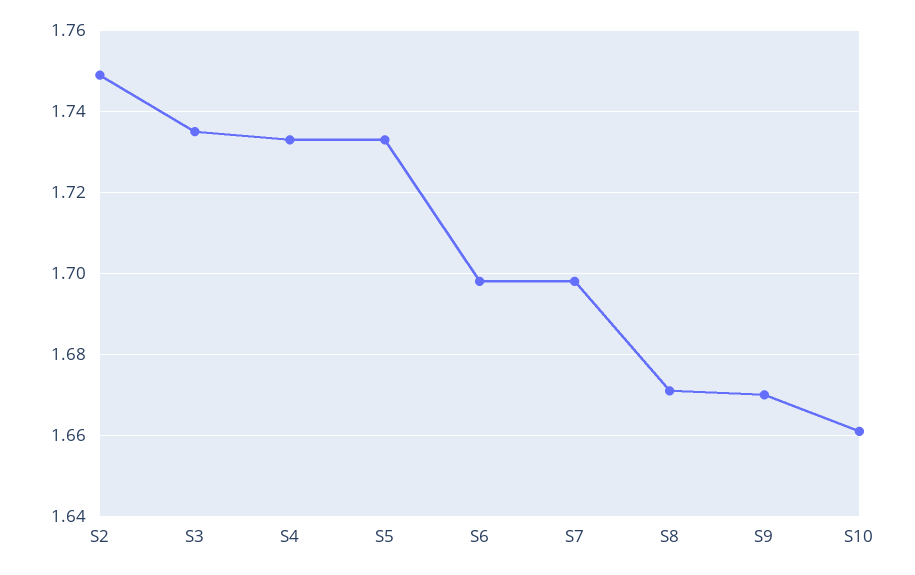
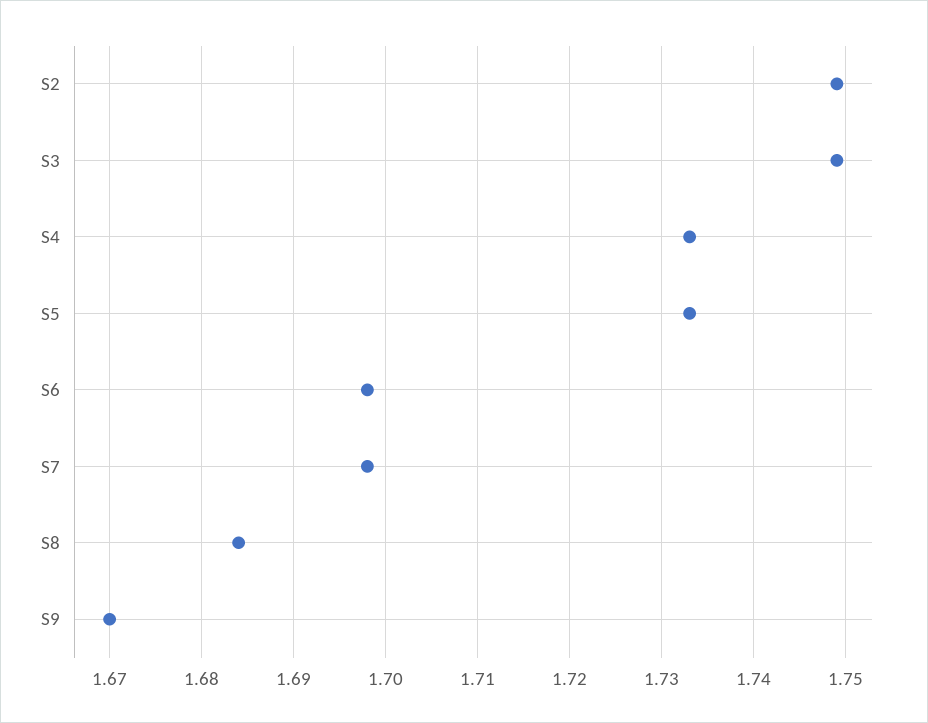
  {
    "S2": 1.749,
-   "S3": 1.735,
+   "S3": 1.749,
    "S4": 1.733,
    "S5": 1.733,
    "S6": 1.698,
    "S7": 1.698,
-   "S8": 1.67,
+   "S8": 1.684,
-   "S9": 1.67,
+   "S9": 1.67
-   "S10": 1.66
  }

